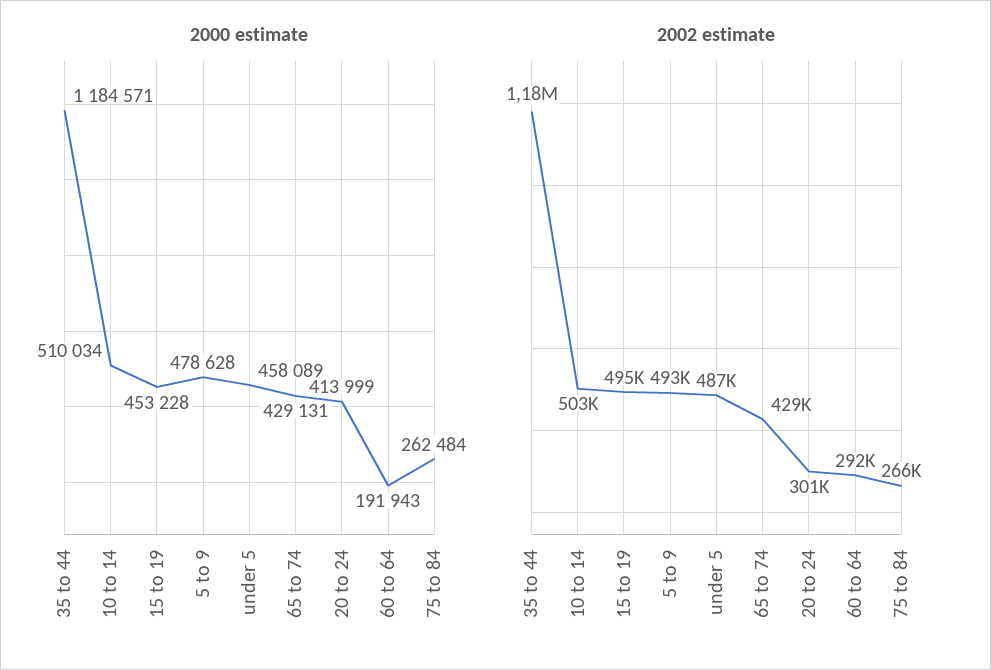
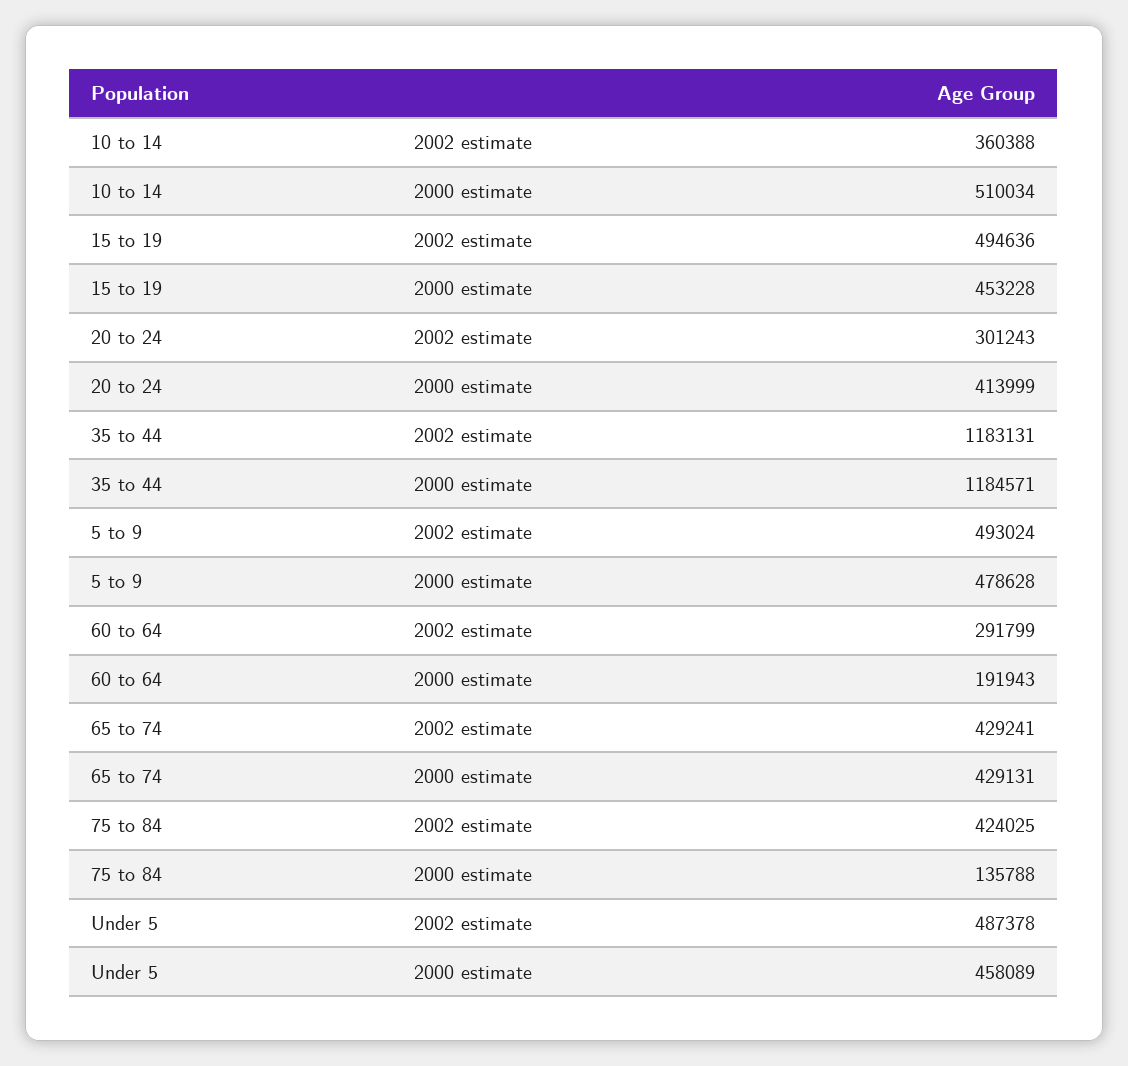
  {
    "2000 estimate": {
      "35 to 44": 1184571,
      "10 to 14": 510034,
      "15 to 19": 453228,
      "5 to 9": 478628,
      "under 5": 458089,
      "65 to 74": 429131,
      "20 to 24": 413999,
      "60 to 64": 191943,
-     "75 to 84": 262484
+     "75 to 84": 135788
    },
    "2002 estimate": {
      "35 to 44": 1183131,
-     "10 to 14": 503000,
+     "10 to 14": 360388,
      "15 to 19": 494636,
      "5 to 9": 493024,
      "under 5": 487378,
      "65 to 74": 429241,
      "20 to 24": 301243,
      "60 to 64": 291799,
-     "75 to 84": 266000
+     "75 to 84": 424025
    }
  }

